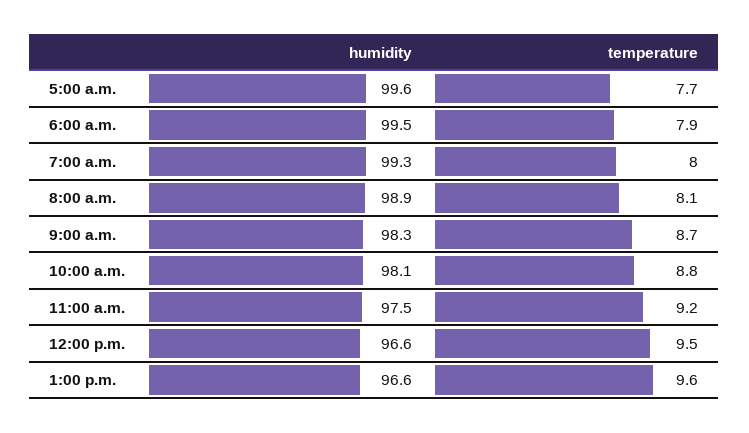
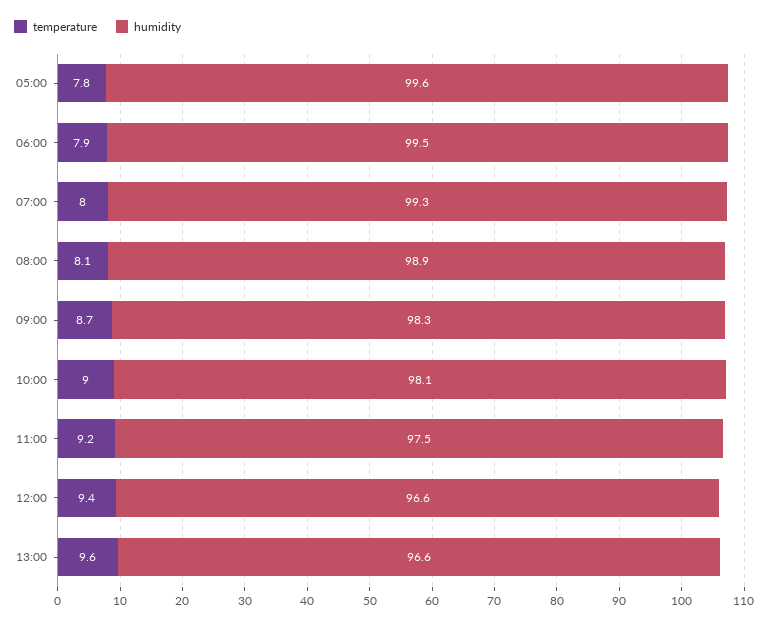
  {
    "humidity": {
      "5:00 a.m.": 99.6,
      "6:00 a.m.": 99.5,
      "7:00 a.m.": 99.3,
      "8:00 a.m.": 98.9,
      "9:00 a.m.": 98.3,
      "10:00 a.m.": 98.1,
      "11:00 a.m.": 97.5,
      "12:00 p.m.": 96.6,
      "1:00 p.m.": 96.6
    },
    "temperature": {
-     "5:00 a.m.": 7.7,
+     "5:00 a.m.": 7.8,
      "6:00 a.m.": 7.9,
      "7:00 a.m.": 8,
      "8:00 a.m.": 8.1,
      "9:00 a.m.": 8.7,
-     "10:00 a.m.": 8.8,
+     "10:00 a.m.": 9,
      "11:00 a.m.": 9.2,
-     "12:00 p.m.": 9.5,
+     "12:00 p.m.": 9.4,
      "1:00 p.m.": 9.6
    }
  }

